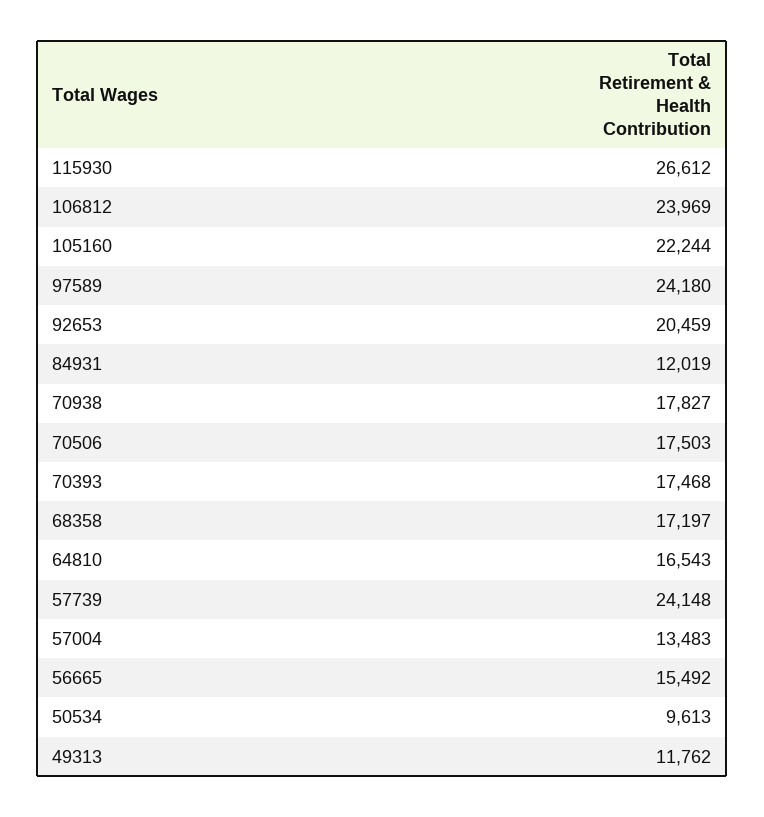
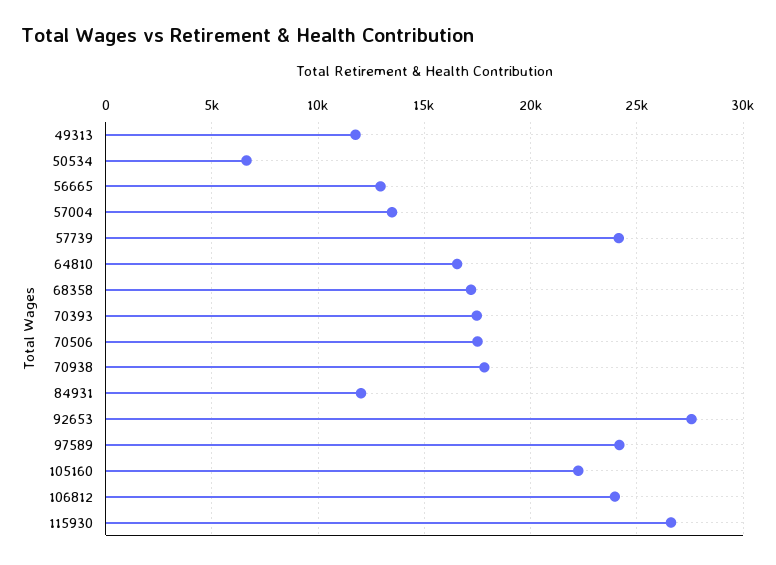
  {
    "115930": 26612,
    "106812": 23969,
    "105160": 22244,
    "97589": 24180,
-   "92653": 20459,
+   "92653": 27500,
    "84931": 12019,
    "70938": 17827,
    "70506": 17503,
    "70393": 17468,
    "68358": 17197,
    "64810": 16543,
    "57739": 24148,
    "57004": 13483,
-   "56665": 15492,
+   "56665": 13000,
-   "50534": 9613,
+   "50534": 6500,
    "49313": 11762
  }

